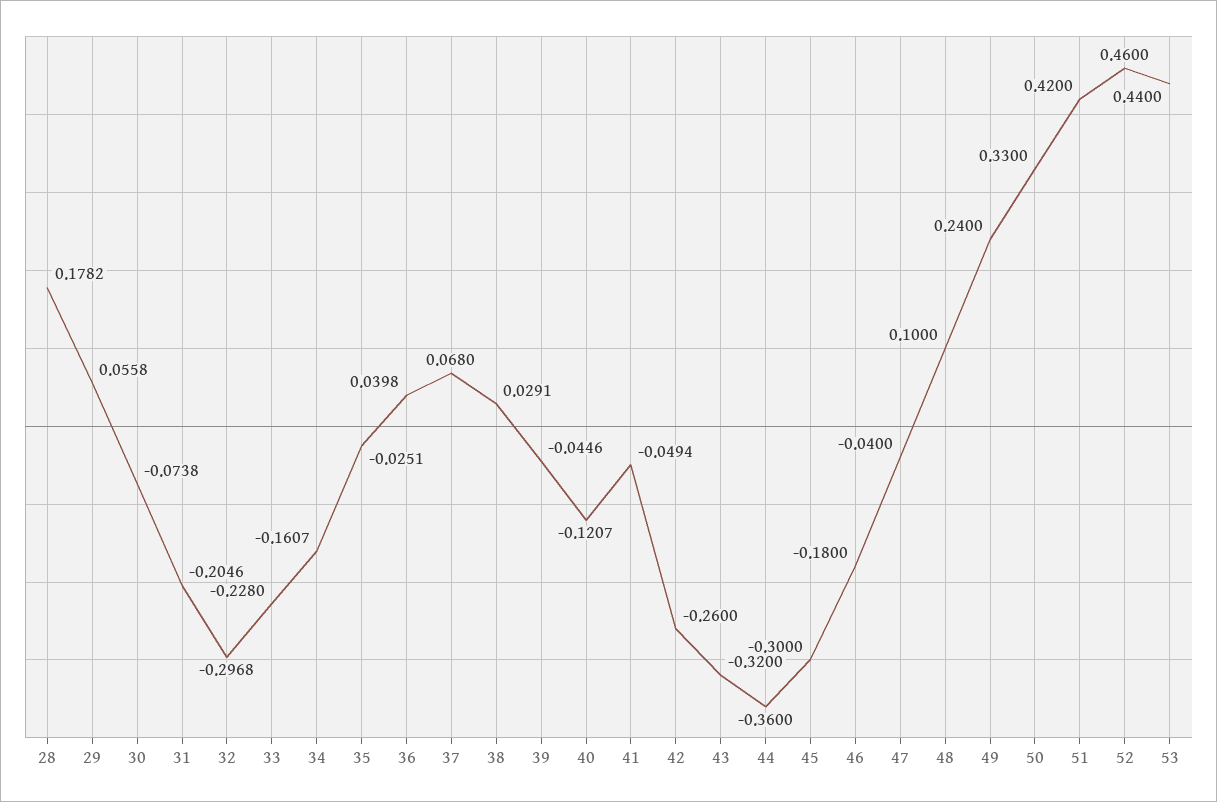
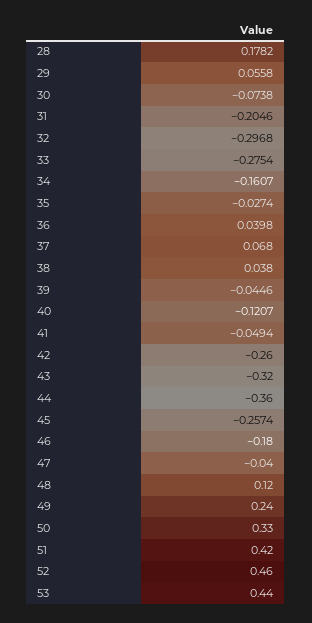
  {
    "28": 0.1782,
    "29": 0.0558,
    "30": -0.0738,
    "31": -0.2046,
    "32": -0.2968,
-   "33": -0.228,
+   "33": -0.2754,
    "34": -0.1607,
-   "35": -0.0251,
+   "35": -0.0274,
    "36": 0.0398,
    "37": 0.068,
-   "38": 0.0291,
+   "38": 0.038,
    "39": -0.0446,
    "40": -0.1207,
    "41": -0.0494,
    "42": -0.26,
    "43": -0.32,
    "44": -0.36,
-   "45": -0.3,
+   "45": -0.2574,
    "46": -0.18,
    "47": -0.04,
-   "48": 0.1,
+   "48": 0.12,
    "49": 0.24,
    "50": 0.33,
    "51": 0.42,
    "52": 0.46,
    "53": 0.44
  }

